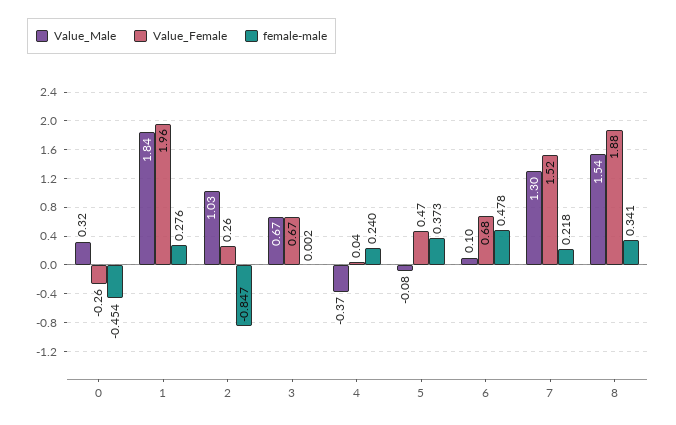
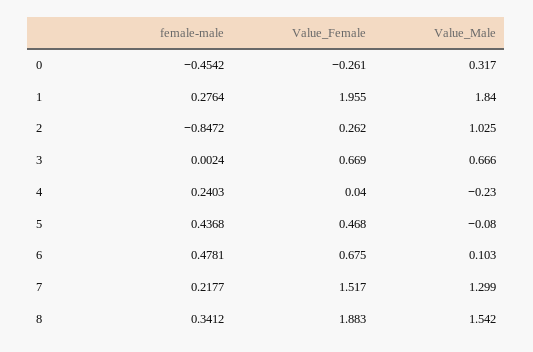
  {
    "Value_Male": {
      "0": 0.317,
      "1": 1.84,
      "2": 1.025,
      "3": 0.666,
-     "4": -0.37,
+     "4": -0.23,
      "5": -0.08,
      "6": 0.103,
      "7": 1.299,
      "8": 1.542
    },
    "Value_Female": {
      "0": -0.261,
      "1": 1.955,
      "2": 0.262,
      "3": 0.669,
      "4": 0.04,
      "5": 0.468,
      "6": 0.675,
      "7": 1.517,
      "8": 1.883
    },
    "female-male": {
      "0": -0.4542,
      "1": 0.2764,
      "2": -0.8472,
      "3": 0.0024,
      "4": 0.2403,
-     "5": 0.373,
+     "5": 0.4368,
      "6": 0.4781,
      "7": 0.2177,
      "8": 0.3412
    }
  }

